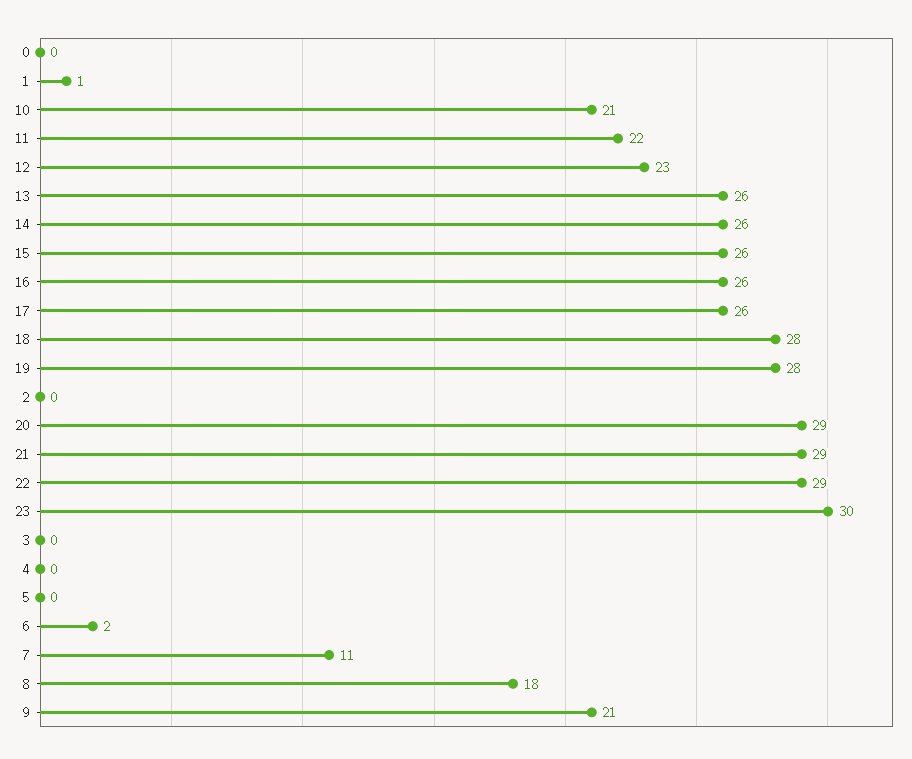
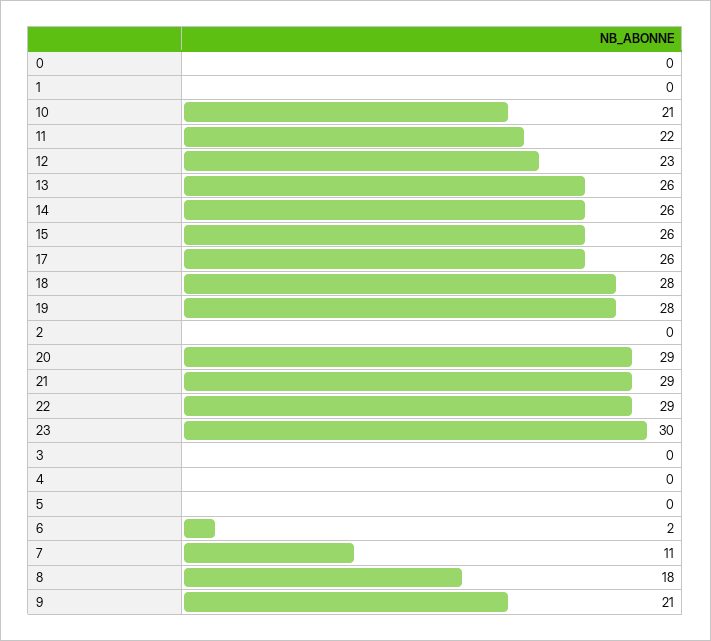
  {
    "0": 0,
-   "1": 1,
+   "1": 0,
    "10": 21,
    "11": 22,
    "12": 23,
    "13": 26,
    "14": 26,
    "15": 26,
-   "16": 26,
    "17": 26,
    "18": 28,
    "19": 28,
    "2": 0,
    "20": 29,
    "21": 29,
    "22": 29,
    "23": 30,
    "3": 0,
    "4": 0,
    "5": 0,
    "6": 2,
    "7": 11,
    "8": 18,
    "9": 21
  }

